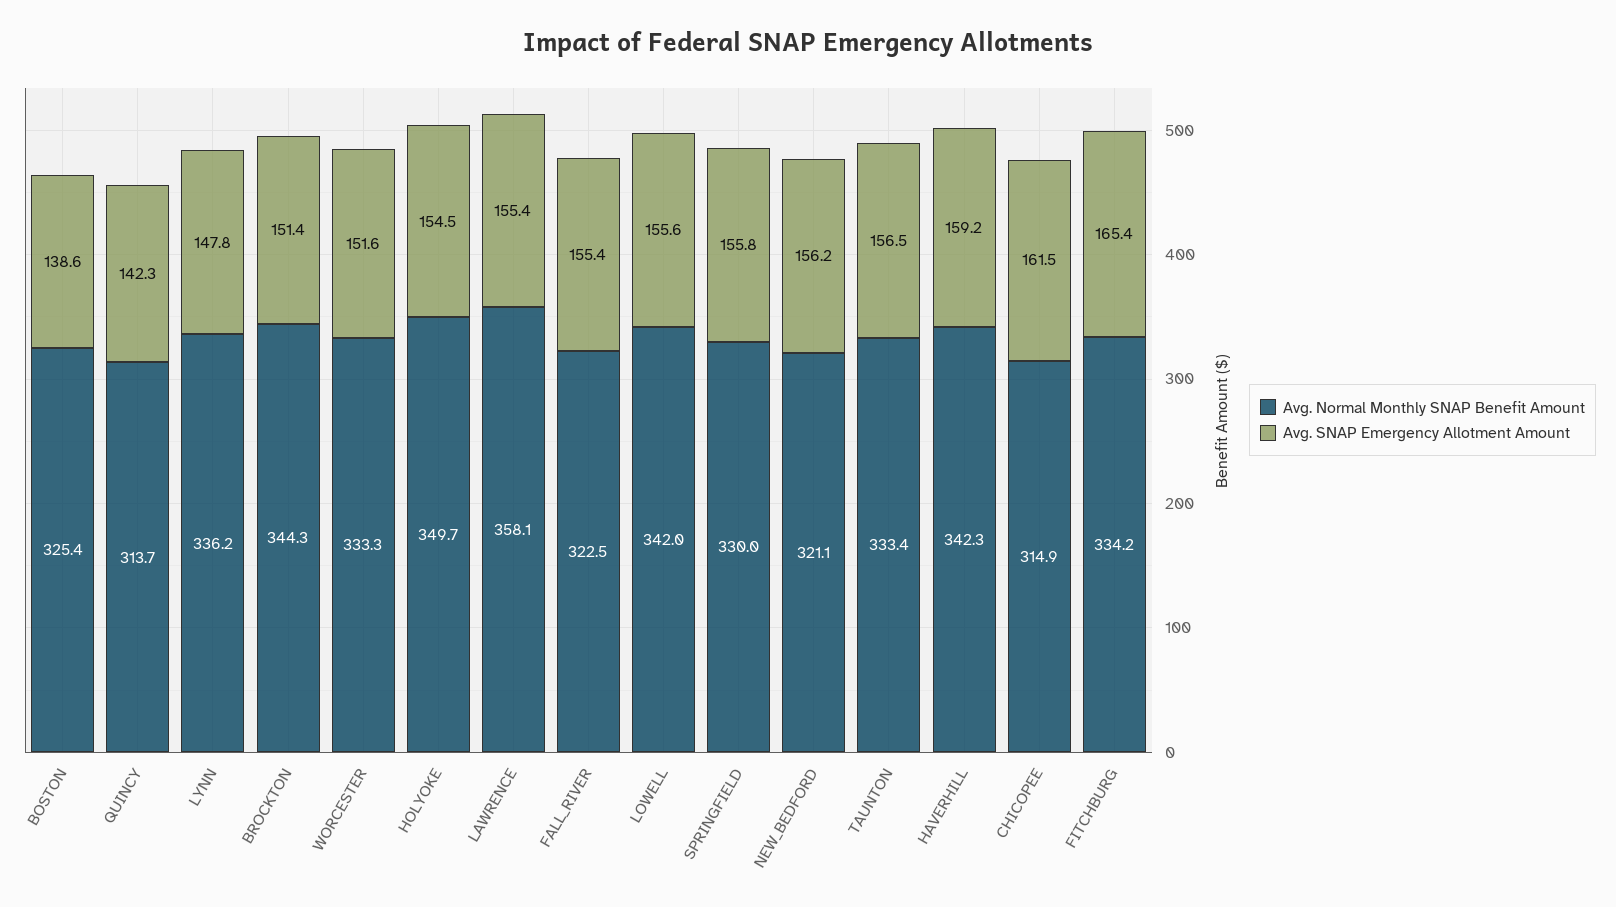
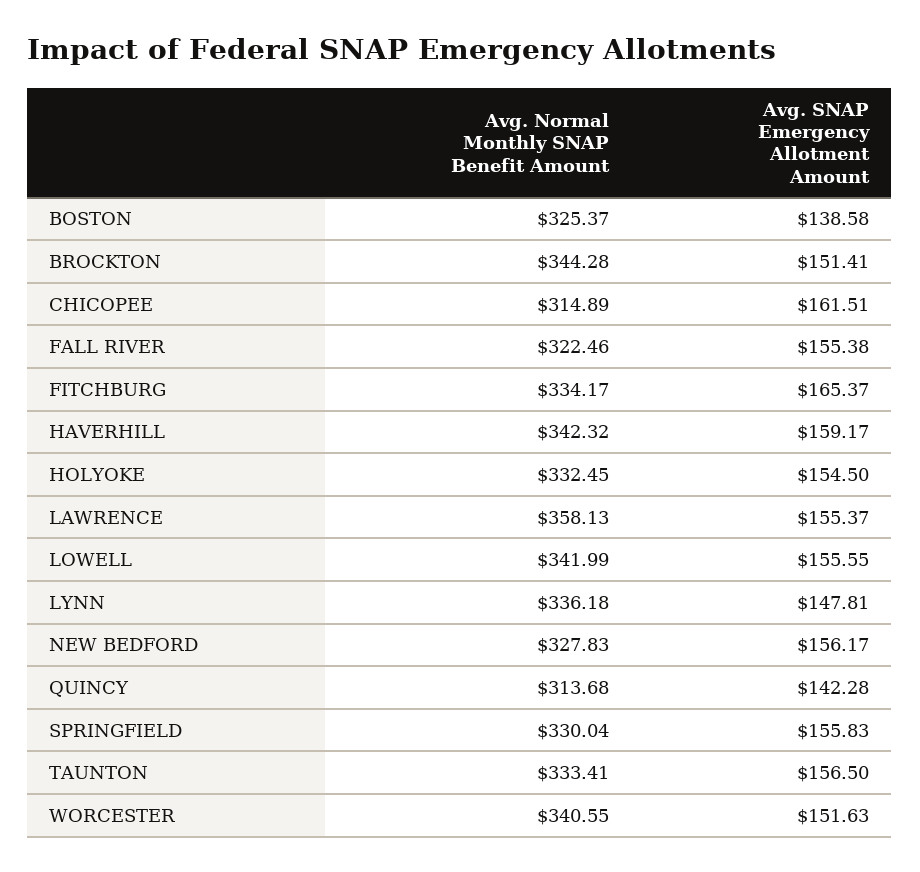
  {
    "Avg. Normal Monthly SNAP Benefit Amount": {
      "BOSTON": 325.37,
      "QUINCY": 313.68,
      "LYNN": 336.18,
      "BROCKTON": 344.28,
-     "WORCESTER": 333.3,
+     "WORCESTER": 340.55,
-     "HOLYOKE": 349.7,
+     "HOLYOKE": 332.45,
      "LAWRENCE": 358.13,
      "FALL_RIVER": 322.46,
      "LOWELL": 341.99,
      "SPRINGFIELD": 330.04,
-     "NEW_BEDFORD": 321.1,
+     "NEW_BEDFORD": 327.83,
      "TAUNTON": 333.41,
      "HAVERHILL": 342.32,
      "CHICOPEE": 314.89,
      "FITCHBURG": 334.17
    },
    "Avg. SNAP Emergency Allotment Amount": {
      "BOSTON": 138.58,
      "QUINCY": 142.28,
      "LYNN": 147.81,
      "BROCKTON": 151.41,
      "WORCESTER": 151.63,
      "HOLYOKE": 154.5,
      "LAWRENCE": 155.37,
      "FALL_RIVER": 155.38,
      "LOWELL": 155.55,
      "SPRINGFIELD": 155.83,
      "NEW_BEDFORD": 156.17,
      "TAUNTON": 156.5,
      "HAVERHILL": 159.17,
      "CHICOPEE": 161.51,
      "FITCHBURG": 165.37
    }
  }

